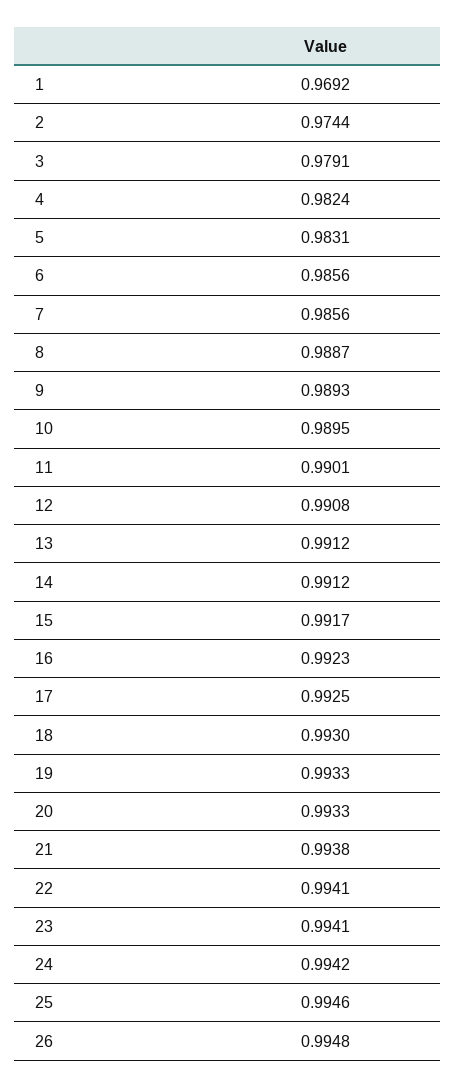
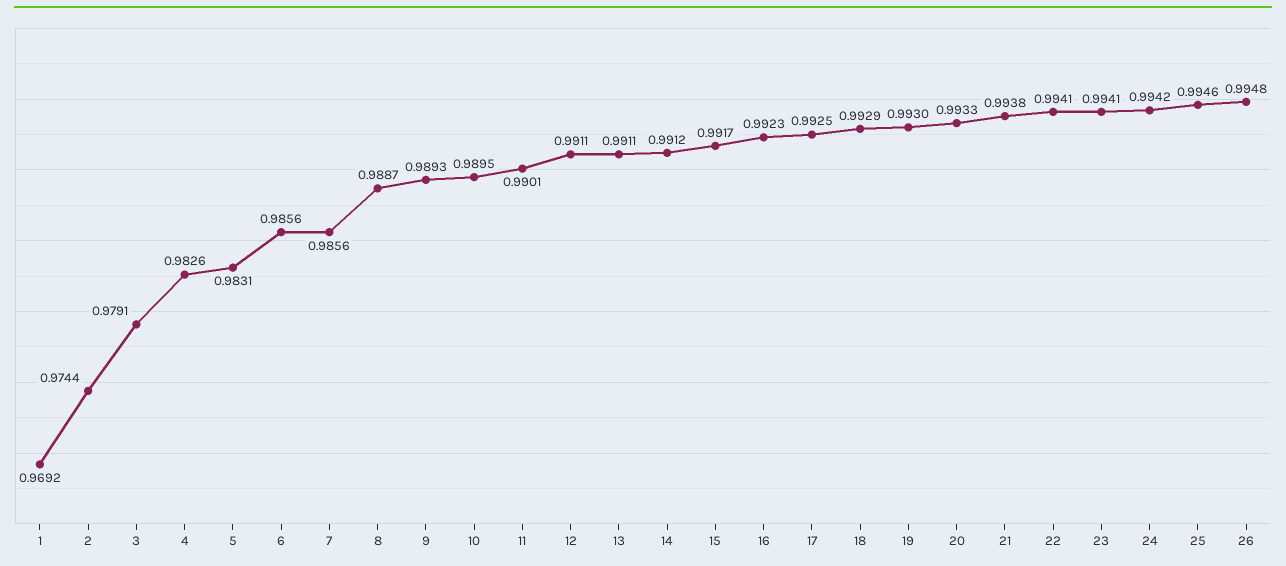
  {
    "1": 0.9692,
    "2": 0.9744,
    "3": 0.9791,
-   "4": 0.9824,
+   "4": 0.9826,
    "5": 0.9831,
    "6": 0.9856,
    "7": 0.9856,
    "8": 0.9887,
    "9": 0.9893,
    "10": 0.9895,
    "11": 0.9901,
-   "12": 0.9908,
+   "12": 0.9911,
-   "13": 0.9912,
+   "13": 0.9911,
    "14": 0.9912,
    "15": 0.9917,
    "16": 0.9923,
    "17": 0.9925,
-   "18": 0.993,
+   "18": 0.9929,
-   "19": 0.9933,
+   "19": 0.993,
    "20": 0.9933,
    "21": 0.9938,
    "22": 0.9941,
    "23": 0.9941,
    "24": 0.9942,
    "25": 0.9946,
    "26": 0.9948
  }

